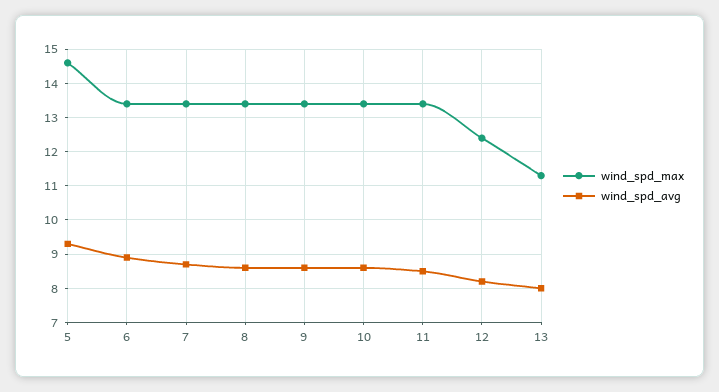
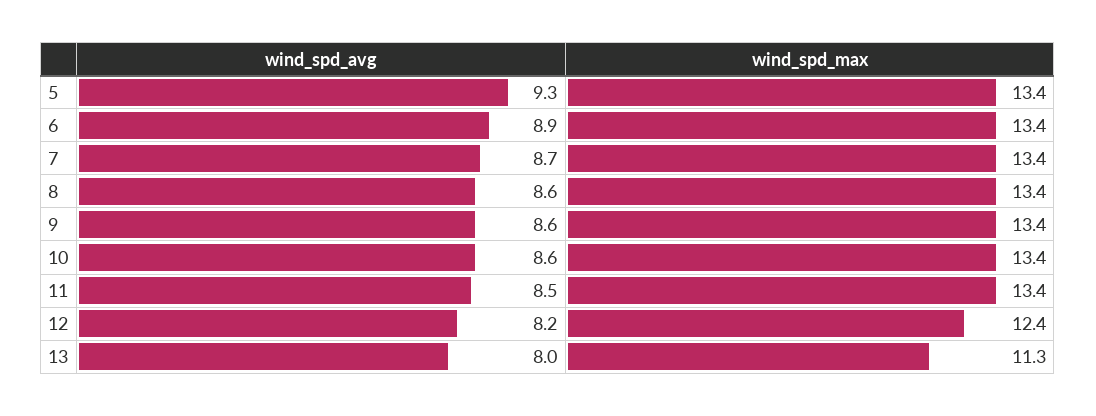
  {
    "wind_spd_max": {
-     "5": 14.5,
+     "5": 13.4,
      "6": 13.4,
      "7": 13.4,
      "8": 13.4,
      "9": 13.4,
      "10": 13.4,
      "11": 13.4,
      "12": 12.4,
      "13": 11.3
    },
    "wind_spd_avg": {
      "5": 9.3,
      "6": 8.9,
      "7": 8.7,
      "8": 8.6,
      "9": 8.6,
      "10": 8.6,
      "11": 8.5,
      "12": 8.2,
      "13": 8
    }
  }

